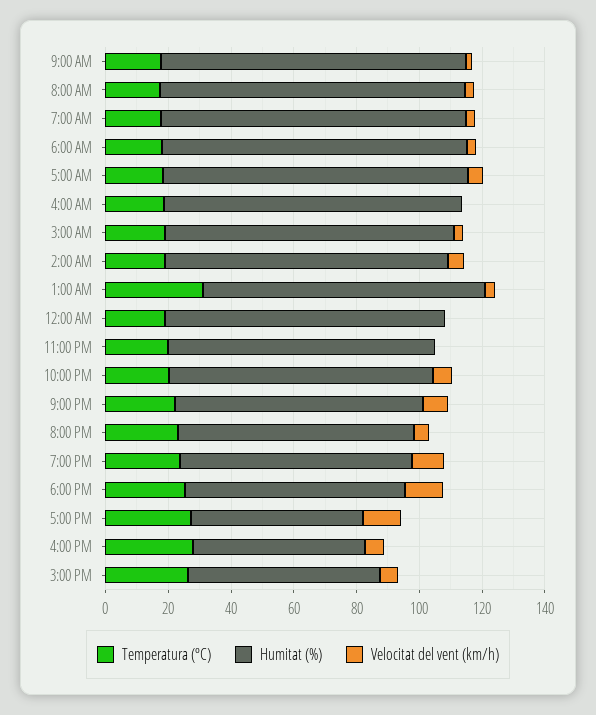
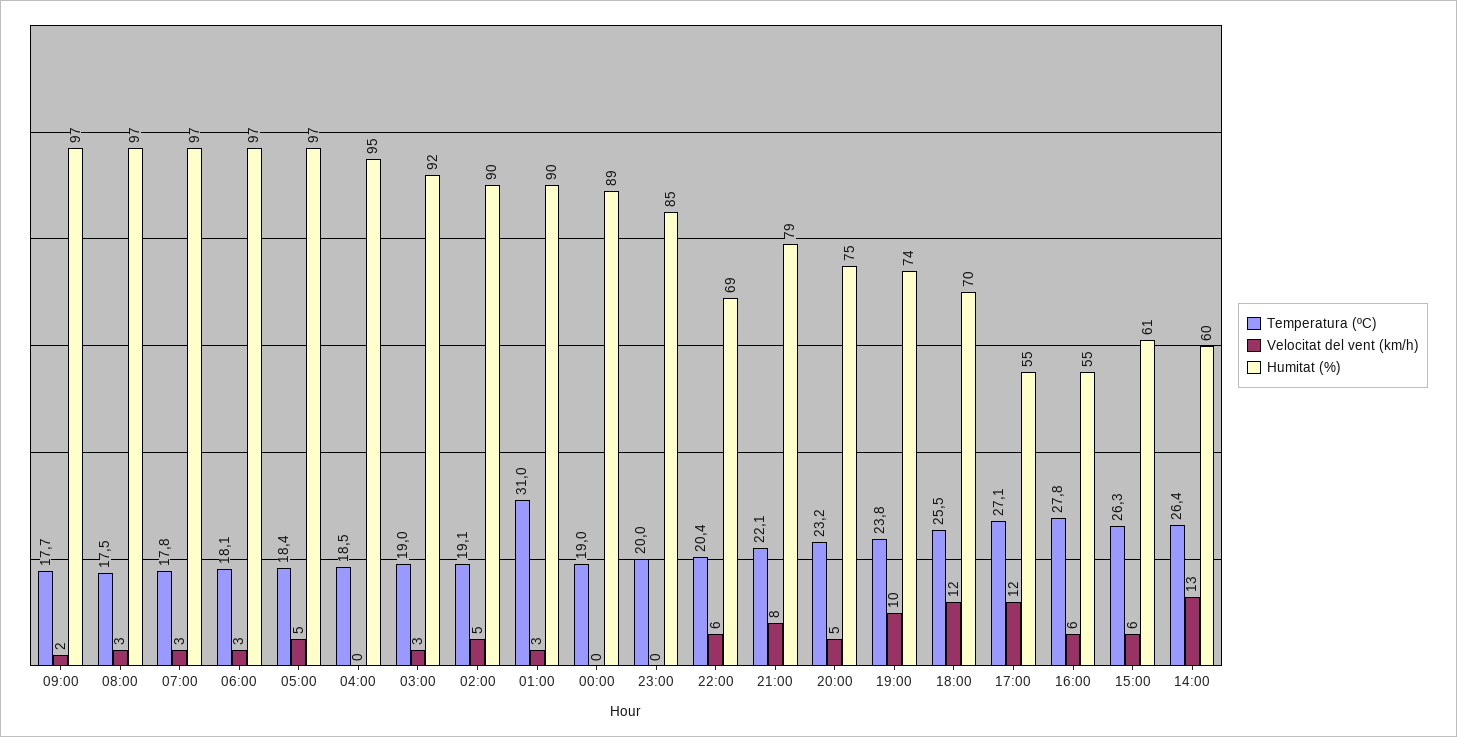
  {
    "Temperatura (ºC)": {
      "9:00 AM": 17.7,
      "8:00 AM": 17.5,
      "7:00 AM": 17.8,
      "6:00 AM": 18.1,
      "5:00 AM": 18.4,
      "4:00 AM": 18.5,
      "3:00 AM": 19,
      "2:00 AM": 19.1,
      "1:00 AM": 31,
      "12:00 AM": 19,
      "11:00 PM": 20,
      "10:00 PM": 20.4,
      "9:00 PM": 22.1,
      "8:00 PM": 23.2,
      "7:00 PM": 23.8,
      "6:00 PM": 25.5,
      "5:00 PM": 27.1,
      "4:00 PM": 27.8,
-     "3:00 PM": 26.3
+     "3:00 PM": 26.3,
+     "14:00": 26.4
    },
    "Humitat (%)": {
      "9:00 AM": 97,
      "8:00 AM": 97,
      "7:00 AM": 97,
      "6:00 AM": 97,
      "5:00 AM": 97,
      "4:00 AM": 95,
      "3:00 AM": 92,
      "2:00 AM": 90,
      "1:00 AM": 90,
      "12:00 AM": 89,
      "11:00 PM": 85,
-     "10:00 PM": 85,
+     "10:00 PM": 69,
      "9:00 PM": 79,
      "8:00 PM": 75,
      "7:00 PM": 74,
      "6:00 PM": 70,
      "5:00 PM": 55,
      "4:00 PM": 55,
-     "3:00 PM": 61
+     "3:00 PM": 61,
+     "14:00": 60
    },
    "Velocitat del vent (km/h)": {
      "9:00 AM": 2,
      "8:00 AM": 3,
      "7:00 AM": 3,
      "6:00 AM": 3,
      "5:00 AM": 5,
      "4:00 AM": 0,
      "3:00 AM": 3,
      "2:00 AM": 5,
      "1:00 AM": 3,
      "12:00 AM": 0,
      "11:00 PM": 0,
      "10:00 PM": 6,
      "9:00 PM": 8,
      "8:00 PM": 5,
      "7:00 PM": 10,
      "6:00 PM": 12,
      "5:00 PM": 12,
      "4:00 PM": 6,
-     "3:00 PM": 6
+     "3:00 PM": 6,
+     "14:00": 13
    }
  }

